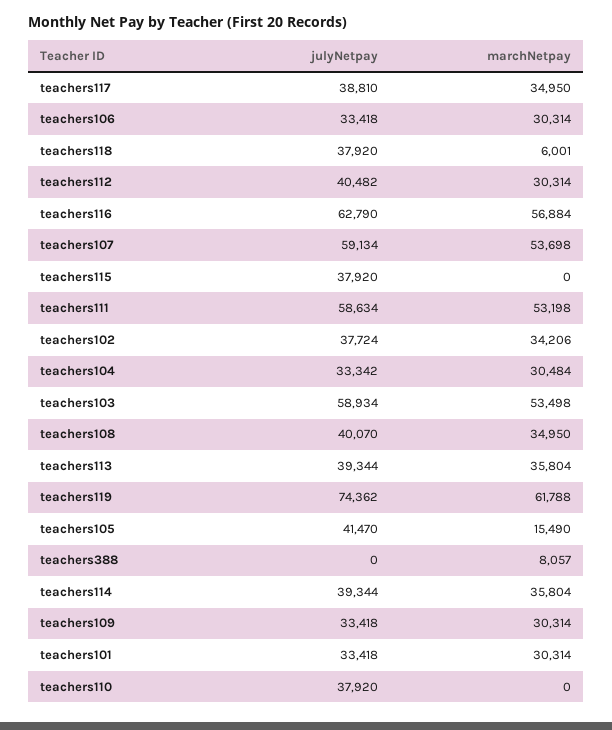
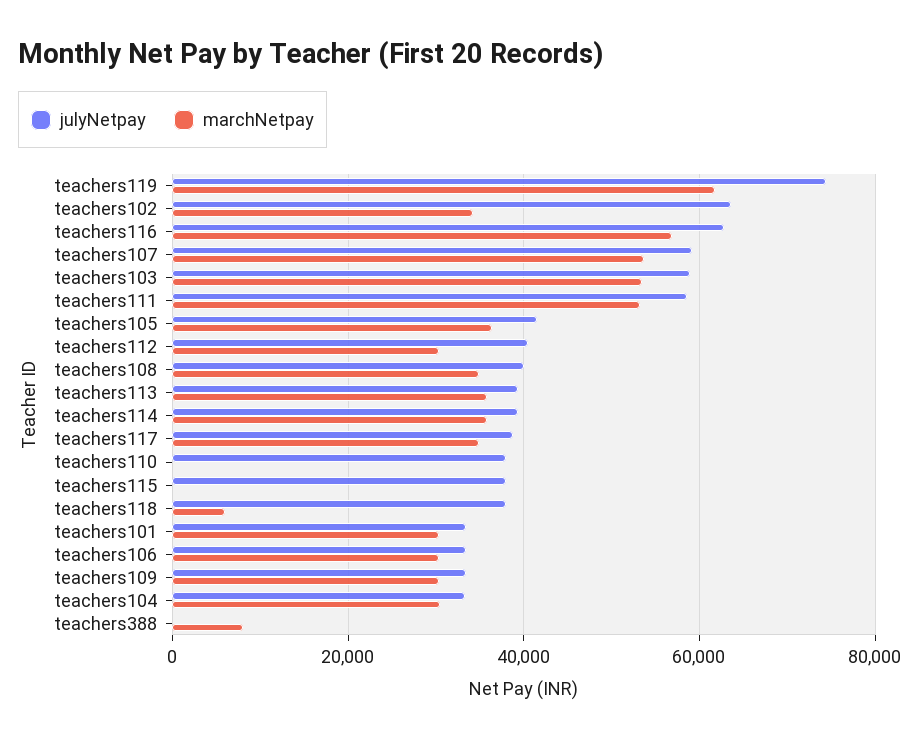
  {
    "julyNetpay": {
      "teachers117": 38810,
      "teachers106": 33418,
      "teachers118": 37920,
      "teachers112": 40482,
      "teachers116": 62790,
      "teachers107": 59134,
      "teachers115": 37920,
      "teachers111": 58634,
-     "teachers102": 37724,
+     "teachers102": 64000,
      "teachers104": 33342,
      "teachers103": 58934,
      "teachers108": 40070,
      "teachers113": 39344,
      "teachers119": 74362,
      "teachers105": 41470,
      "teachers388": 0,
      "teachers114": 39344,
      "teachers109": 33418,
      "teachers101": 33418,
      "teachers110": 37920
    },
    "marchNetpay": {
      "teachers117": 34950,
      "teachers106": 30314,
      "teachers118": 6001,
      "teachers112": 30314,
      "teachers116": 56884,
      "teachers107": 53698,
      "teachers115": 0,
      "teachers111": 53198,
      "teachers102": 34206,
      "teachers104": 30484,
      "teachers103": 53498,
      "teachers108": 34950,
      "teachers113": 35804,
      "teachers119": 61788,
-     "teachers105": 15490,
+     "teachers105": 36000,
      "teachers388": 8057,
      "teachers114": 35804,
      "teachers109": 30314,
      "teachers101": 30314,
      "teachers110": 0
    }
  }

